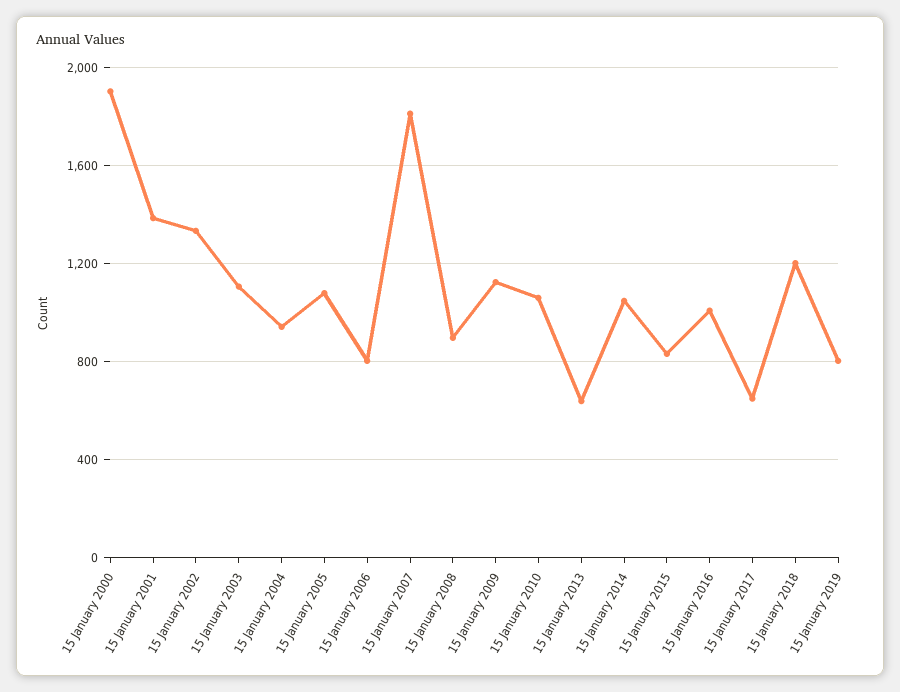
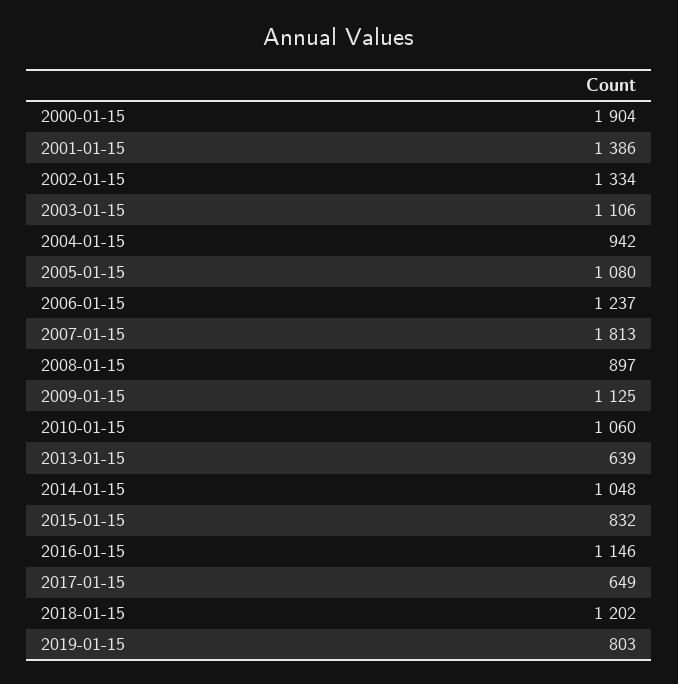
  {
    "15 January 2000": 1904,
    "15 January 2001": 1386,
    "15 January 2002": 1334,
    "15 January 2003": 1106,
    "15 January 2004": 942,
    "15 January 2005": 1080,
-   "15 January 2006": 800,
+   "15 January 2006": 1237,
    "15 January 2007": 1813,
    "15 January 2008": 897,
    "15 January 2009": 1125,
    "15 January 2010": 1060,
    "15 January 2013": 639,
    "15 January 2014": 1048,
    "15 January 2015": 832,
-   "15 January 2016": 1000,
+   "15 January 2016": 1146,
    "15 January 2017": 649,
    "15 January 2018": 1202,
    "15 January 2019": 803
  }

